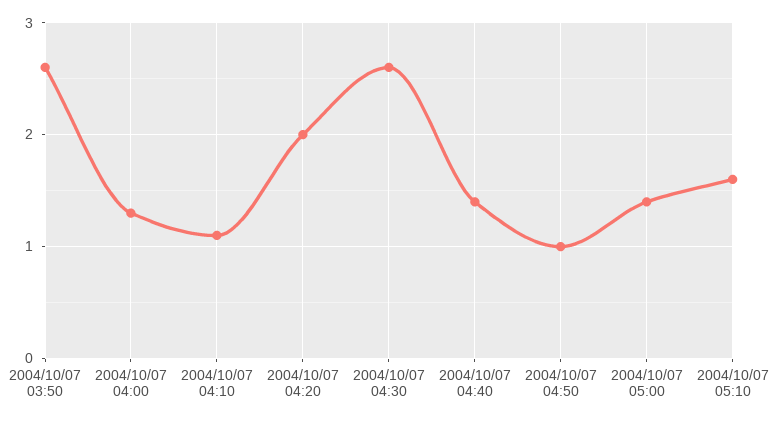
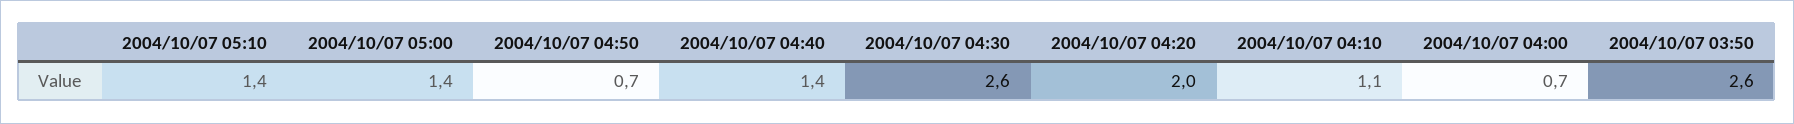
  {
    "2004/10/07 03:50": 2.6,
-   "2004/10/07 04:00": 1.3,
+   "2004/10/07 04:00": 0.7,
    "2004/10/07 04:10": 1.1,
    "2004/10/07 04:20": 2,
    "2004/10/07 04:30": 2.6,
    "2004/10/07 04:40": 1.4,
-   "2004/10/07 04:50": 1,
+   "2004/10/07 04:50": 0.7,
    "2004/10/07 05:00": 1.4,
-   "2004/10/07 05:10": 1.6
+   "2004/10/07 05:10": 1.4
  }

